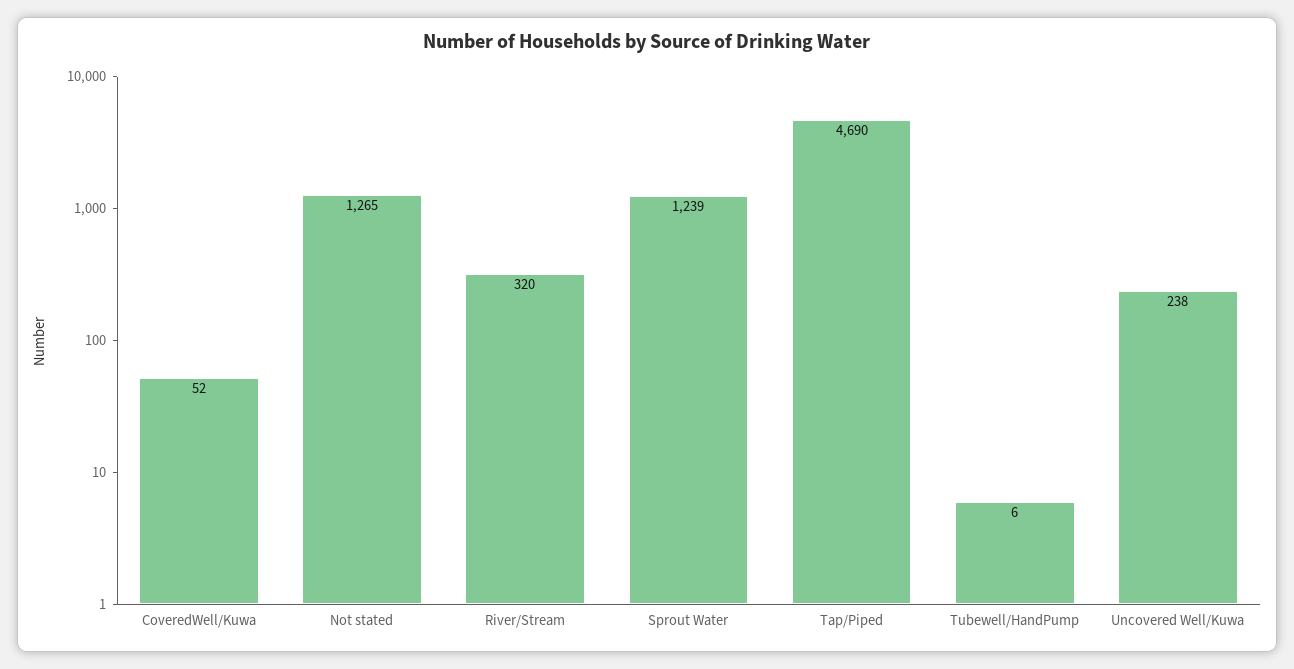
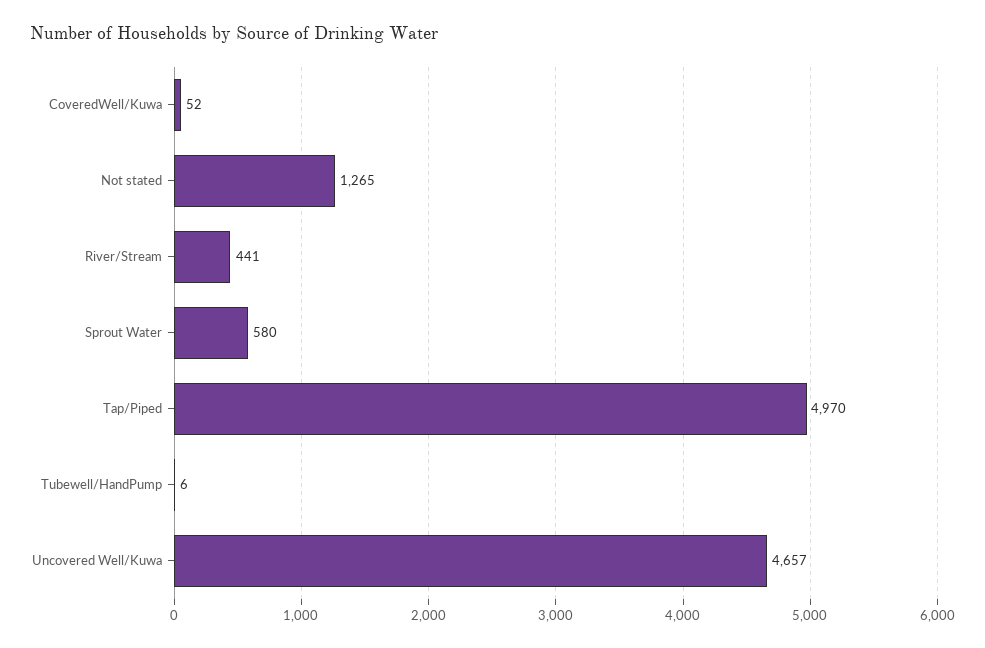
  {
    "CoveredWell/Kuwa": 52,
    "Not stated": 1265,
-   "River/Stream": 320,
+   "River/Stream": 441,
-   "Sprout Water": 1239,
+   "Sprout Water": 580,
-   "Tap/Piped": 4690,
+   "Tap/Piped": 4970,
    "Tubewell/HandPump": 6,
-   "Uncovered Well/Kuwa": 238
+   "Uncovered Well/Kuwa": 4657
  }

